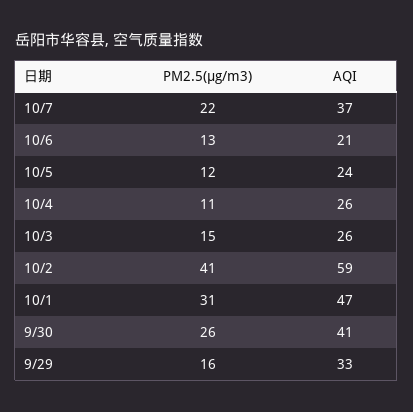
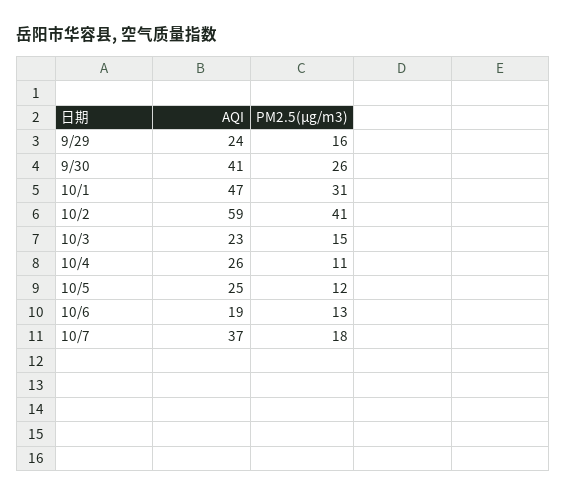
  {
    "PM2.5(μg/m3)": {
-     "10/7": 22,
+     "10/7": 18,
      "10/6": 13,
      "10/5": 12,
      "10/4": 11,
      "10/3": 15,
      "10/2": 41,
      "10/1": 31,
      "9/30": 26,
      "9/29": 16
    },
    "AQI": {
      "10/7": 37,
-     "10/6": 21,
+     "10/6": 19,
-     "10/5": 24,
+     "10/5": 25,
      "10/4": 26,
-     "10/3": 26,
+     "10/3": 23,
      "10/2": 59,
      "10/1": 47,
      "9/30": 41,
-     "9/29": 33
+     "9/29": 24
    }
  }

